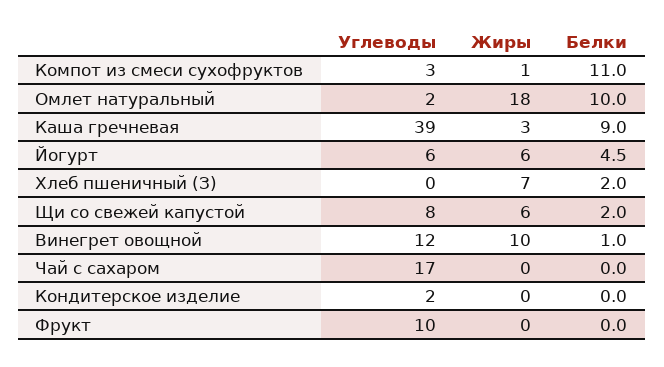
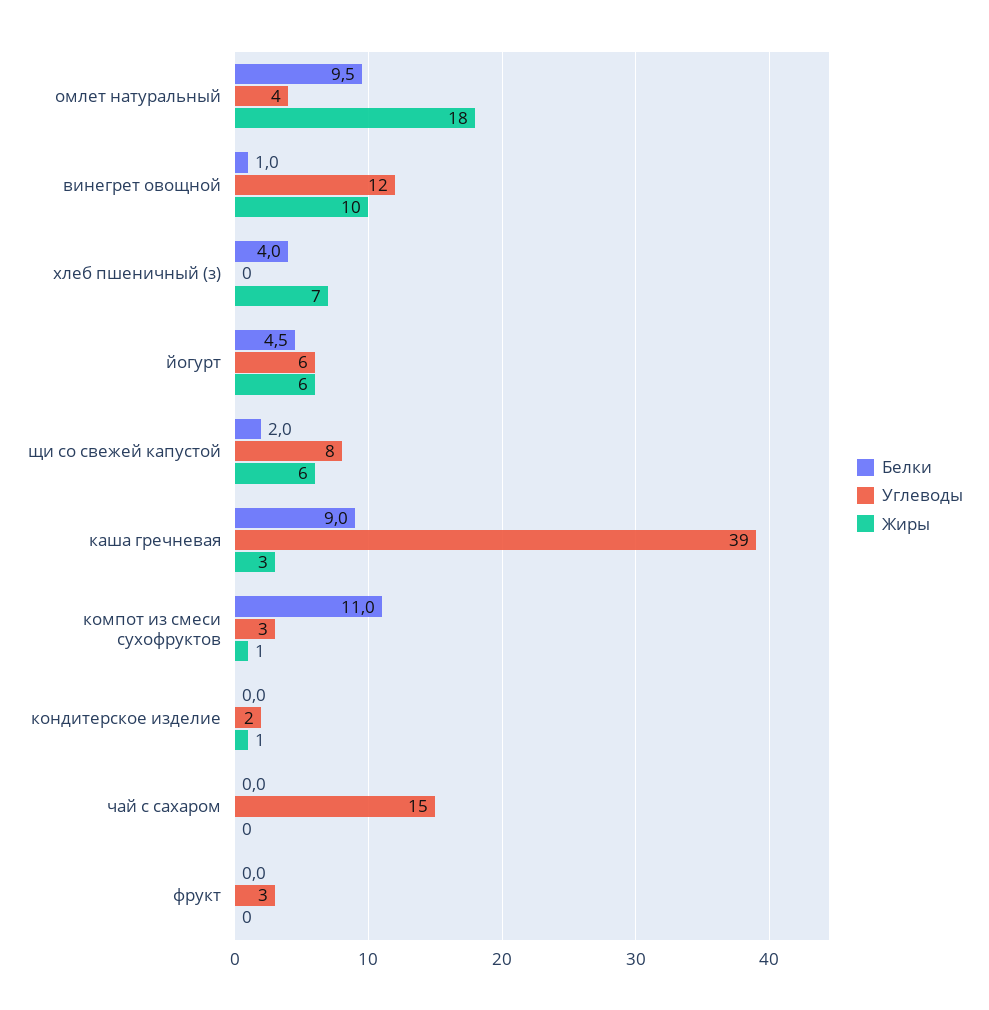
  {
    "Углеводы": {
      "Компот из смеси сухофруктов": 3,
-     "Омлет натуральный": 2,
+     "Омлет натуральный": 4,
      "Каша гречневая": 39,
      "Йогурт": 6,
      "Хлеб пшеничный (З)": 0,
      "Щи со свежей капустой": 8,
      "Винегрет овощной": 12,
-     "Чай с сахаром": 17,
+     "Чай с сахаром": 15,
      "Кондитерское изделие": 2,
-     "Фрукт": 10
+     "Фрукт": 3
    },
    "Жиры": {
      "Компот из смеси сухофруктов": 1,
      "Омлет натуральный": 18,
      "Каша гречневая": 3,
      "Йогурт": 6,
      "Хлеб пшеничный (З)": 7,
      "Щи со свежей капустой": 6,
      "Винегрет овощной": 10,
      "Чай с сахаром": 0,
-     "Кондитерское изделие": 0,
+     "Кондитерское изделие": 1,
      "Фрукт": 0
    },
    "Белки": {
      "Компот из смеси сухофруктов": 11,
-     "Омлет натуральный": 10,
+     "Омлет натуральный": 9.5,
      "Каша гречневая": 9,
      "Йогурт": 4.5,
-     "Хлеб пшеничный (З)": 2,
+     "Хлеб пшеничный (З)": 4,
      "Щи со свежей капустой": 2,
      "Винегрет овощной": 1,
      "Чай с сахаром": 0,
      "Кондитерское изделие": 0,
      "Фрукт": 0
    }
  }

